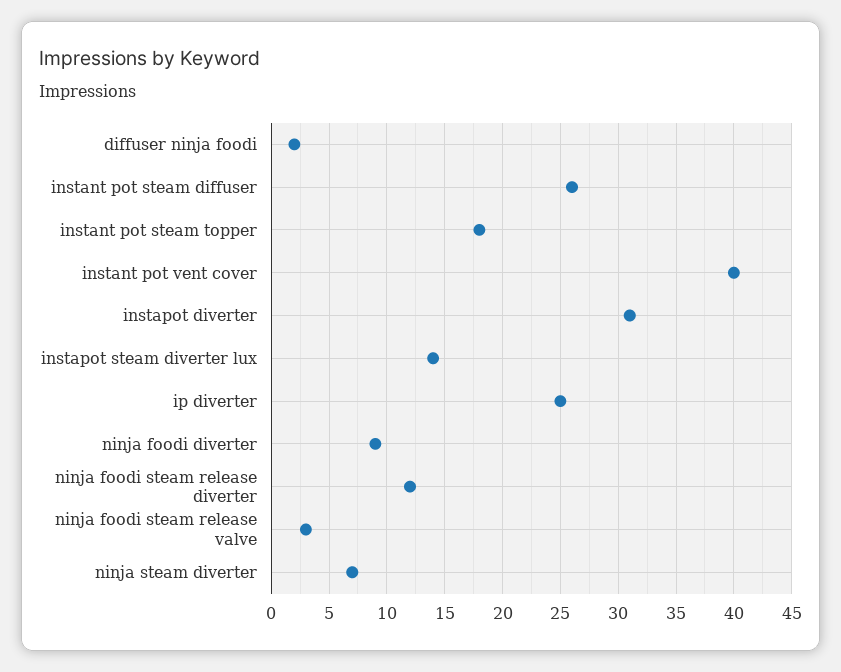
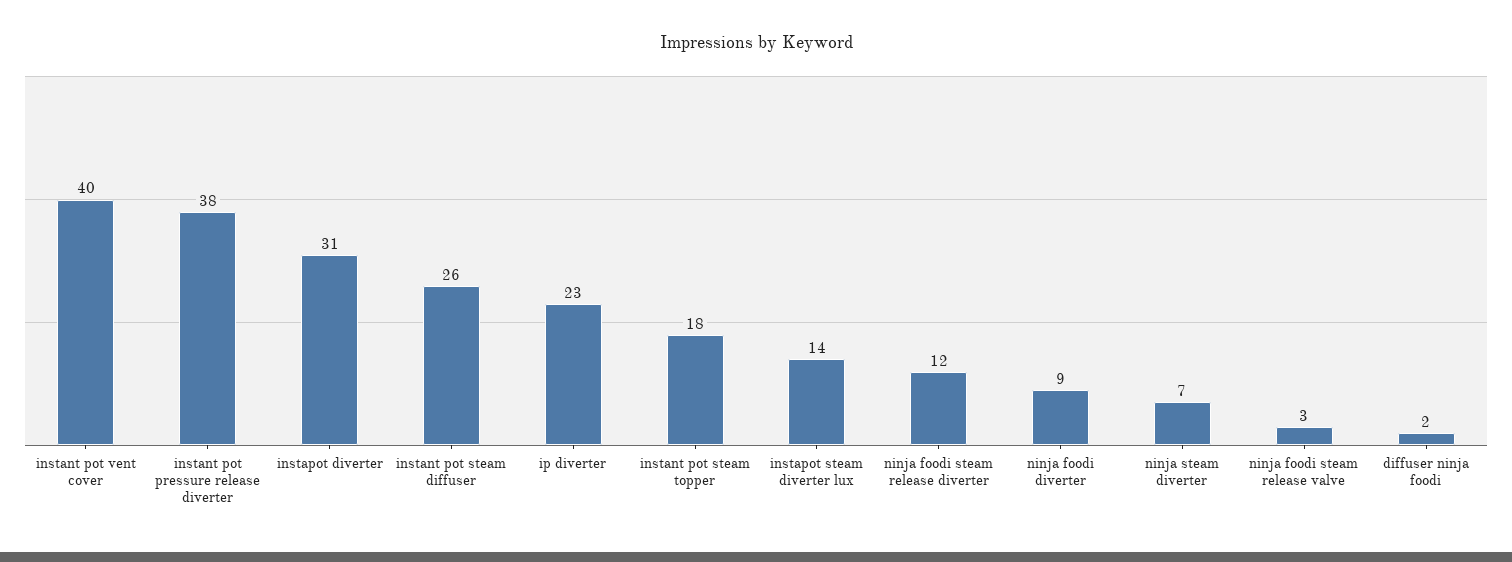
  {
    "diffuser ninja foodi": 2,
    "instant pot steam diffuser": 26,
    "instant pot steam topper": 18,
    "instant pot vent cover": 40,
    "instapot diverter": 31,
    "instapot steam diverter lux": 14,
-   "ip diverter": 25,
+   "ip diverter": 23,
    "ninja foodi diverter": 9,
    "ninja foodi steam release diverter": 12,
    "ninja foodi steam release valve": 3,
-   "ninja steam diverter": 7
+   "ninja steam diverter": 7,
+   "instant pot pressure release diverter": 38
  }

